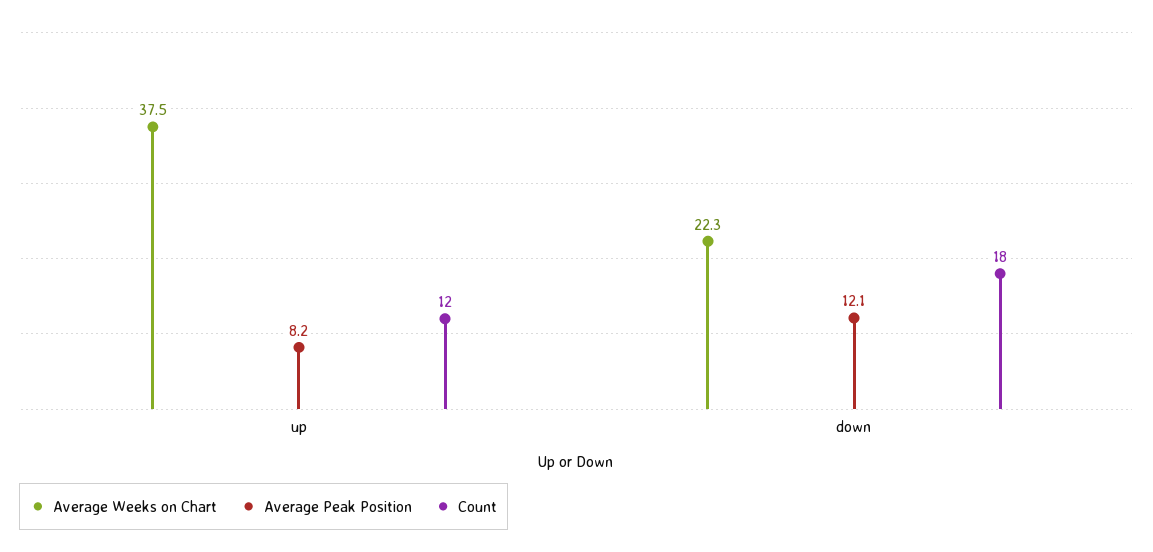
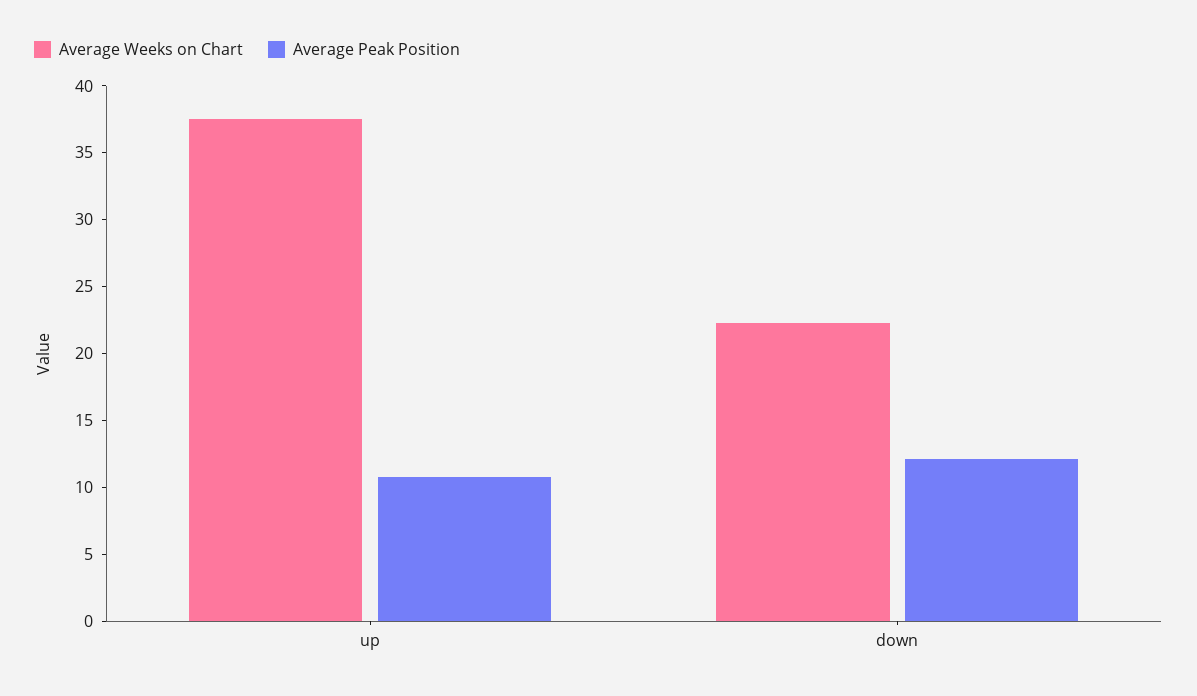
  {
    "Average Weeks on Chart": {
      "up": 37.5,
      "down": 22.3
    },
    "Average Peak Position": {
-     "up": 8.2,
+     "up": 11,
      "down": 12.1
-   },
+   }
-   "Count": {
-     "up": 12,
-     "down": 18
-   }
  }

